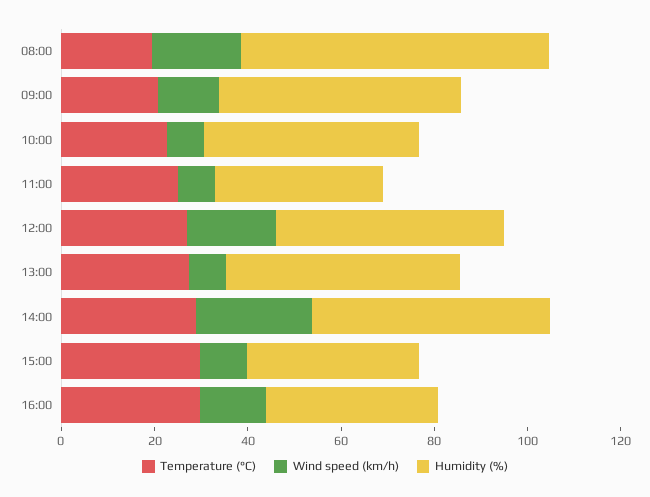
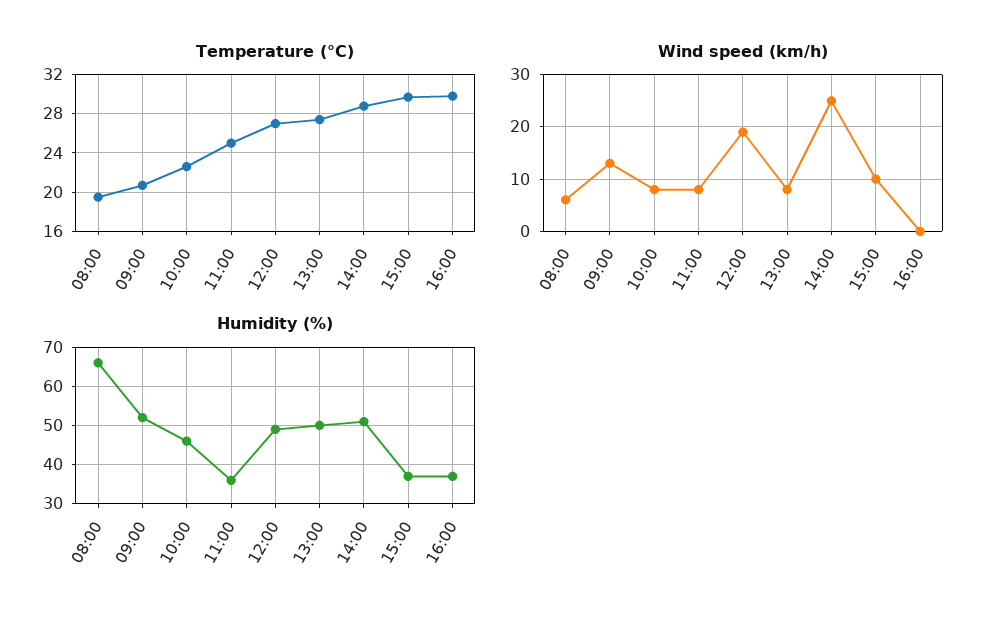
  {
    "Temperature (°C)": {
      "08:00": 20,
      "09:00": 21,
      "10:00": 23,
      "11:00": 25,
      "12:00": 27,
      "13:00": 27,
      "14:00": 29,
      "15:00": 30,
      "16:00": 30
    },
    "Wind speed (km/h)": {
-     "08:00": 20,
+     "08:00": 5,
      "09:00": 15,
      "10:00": 10,
      "11:00": 10,
      "12:00": 20,
      "13:00": 10,
      "14:00": 25,
      "15:00": 10,
-     "16:00": 15
+     "16:00": 0
    },
    "Humidity (%)": {
      "08:00": 65,
      "09:00": 50,
      "10:00": 45,
      "11:00": 35,
      "12:00": 50,
      "13:00": 50,
      "14:00": 50,
      "15:00": 35,
      "16:00": 35
    }
  }

